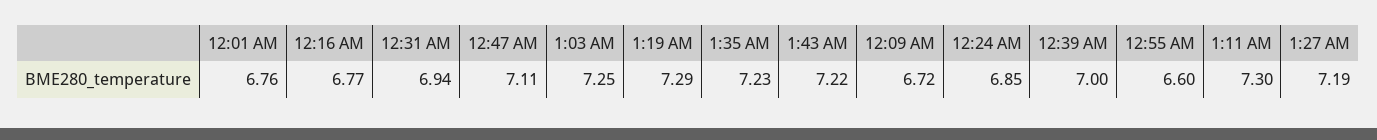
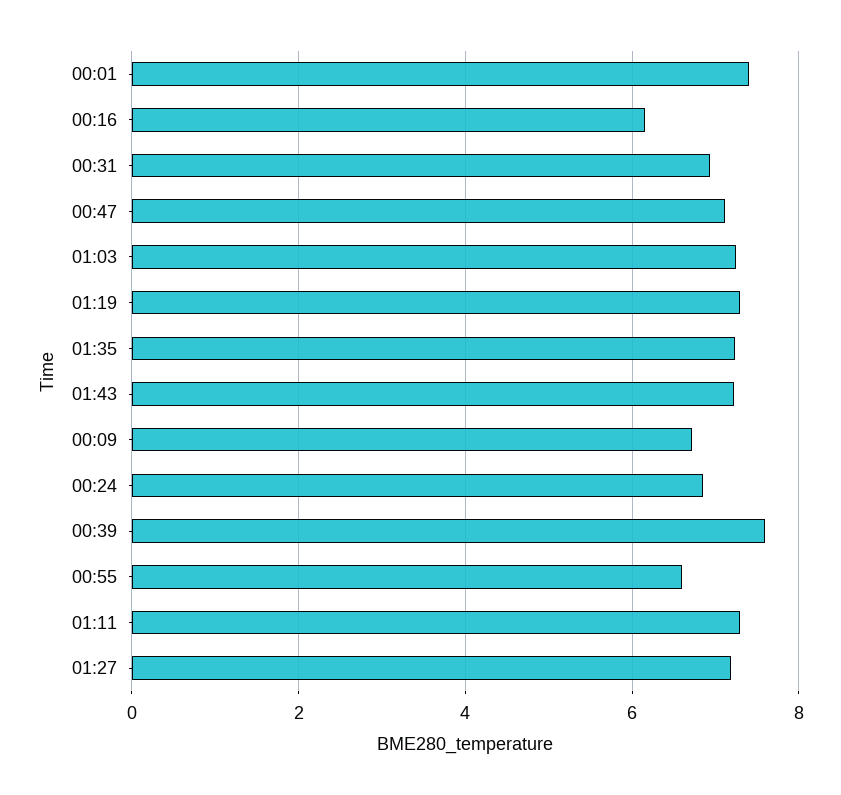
  {
-   "12:01 AM": 6.76,
+   "12:01 AM": 7.4,
-   "12:16 AM": 6.77,
+   "12:16 AM": 6.2,
    "12:31 AM": 6.94,
    "12:47 AM": 7.11,
    "1:03 AM": 7.25,
    "1:19 AM": 7.29,
    "1:35 AM": 7.23,
    "1:43 AM": 7.22,
    "12:09 AM": 6.72,
    "12:24 AM": 6.85,
-   "12:39 AM": 7,
+   "12:39 AM": 7.6,
    "12:55 AM": 6.6,
    "1:11 AM": 7.3,
    "1:27 AM": 7.19
  }

